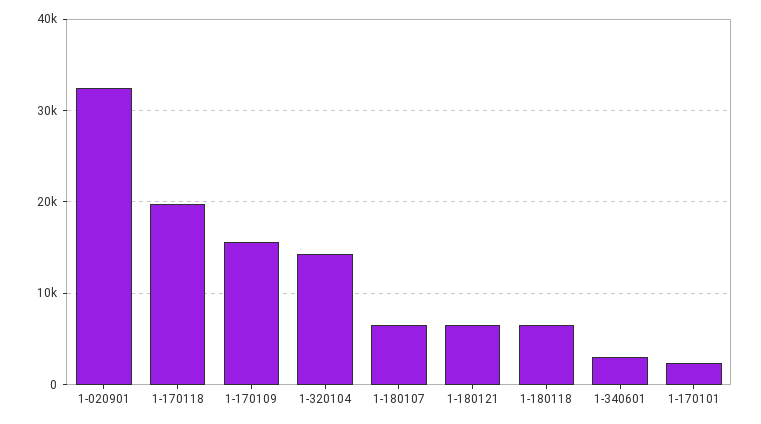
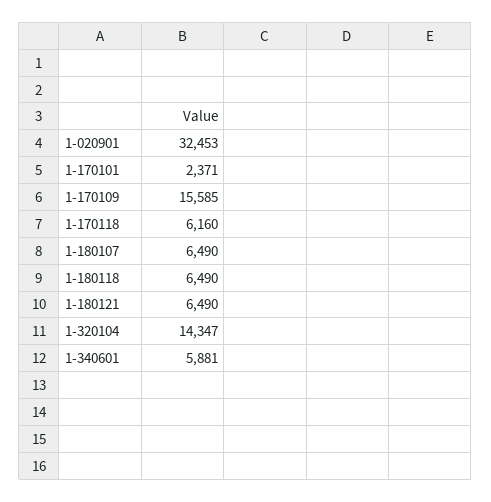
  {
    "1-020901": 32453,
-   "1-170118": 20000,
+   "1-170118": 6160,
    "1-170109": 15585,
    "1-320104": 14347,
    "1-180107": 6490,
    "1-180121": 6490,
    "1-180118": 6490,
-   "1-340601": 3000,
+   "1-340601": 5881,
    "1-170101": 2371
  }

